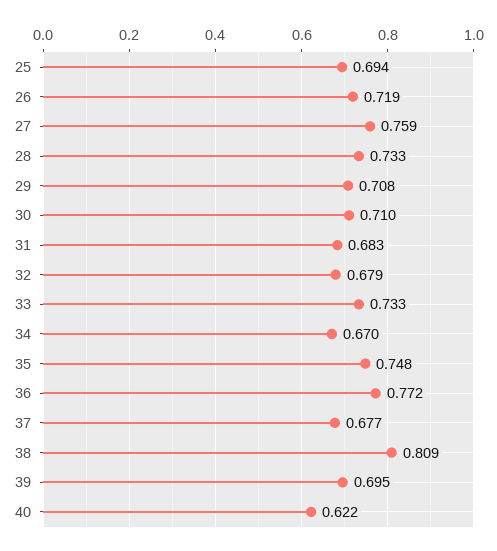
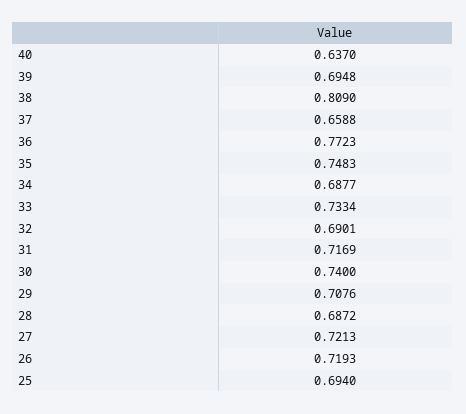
  {
    "25": 0.694,
    "26": 0.7193,
-   "27": 0.759,
+   "27": 0.7213,
-   "28": 0.733,
+   "28": 0.6872,
    "29": 0.7076,
-   "30": 0.71,
+   "30": 0.74,
-   "31": 0.683,
+   "31": 0.7169,
-   "32": 0.679,
+   "32": 0.6901,
    "33": 0.7334,
-   "34": 0.67,
+   "34": 0.6877,
    "35": 0.7483,
    "36": 0.7723,
-   "37": 0.677,
+   "37": 0.6588,
    "38": 0.809,
    "39": 0.6948,
-   "40": 0.622
+   "40": 0.637
  }

